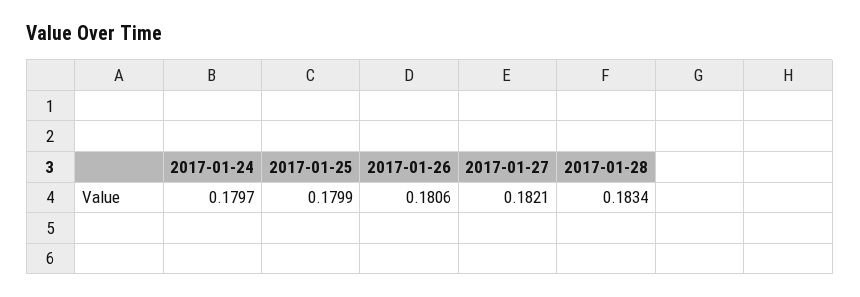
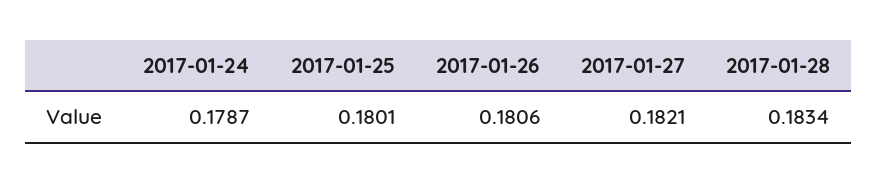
  {
-   "2017-01-24": 0.1797,
+   "2017-01-24": 0.1787,
-   "2017-01-25": 0.1799,
+   "2017-01-25": 0.1801,
    "2017-01-26": 0.1806,
    "2017-01-27": 0.1821,
    "2017-01-28": 0.1834
  }

